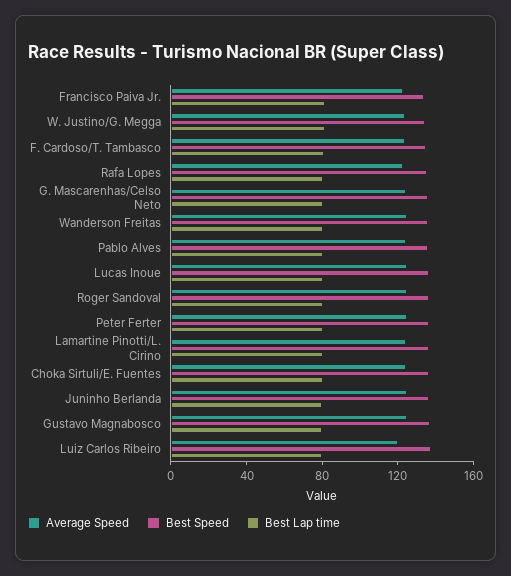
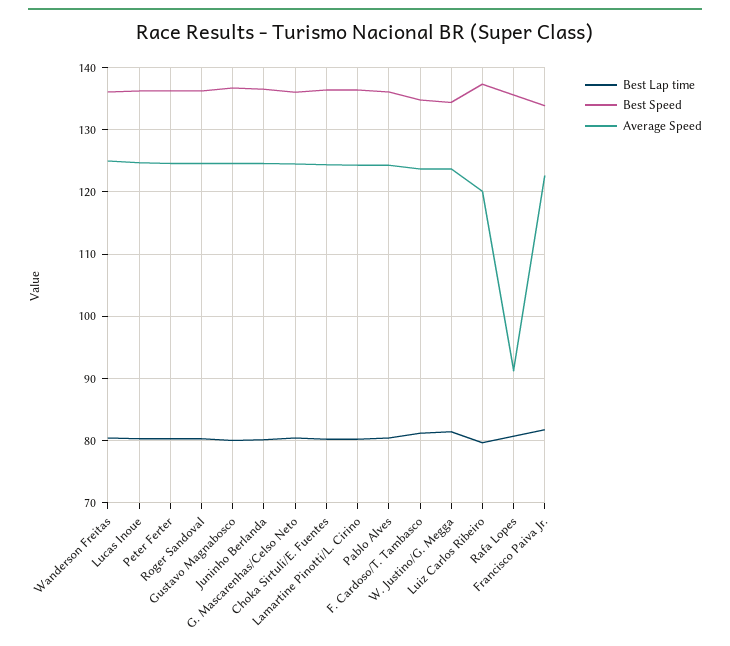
  {
    "Average Speed": {
      "Francisco Paiva Jr.": 123,
      "W. Justino/G. Megga": 124,
      "F. Cardoso/T. Tambasco": 124,
-     "Rafa Lopes": 120,
+     "Rafa Lopes": 91,
      "G. Mascarenhas/Celso Neto": 125,
      "Wanderson Freitas": 125,
      "Pablo Alves": 124,
      "Lucas Inoue": 125,
      "Roger Sandoval": 125,
      "Peter Ferter": 125,
      "Lamartine Pinotti/L. Cirino": 124,
      "Choka Sirtuli/E. Fuentes": 124,
      "Juninho Berlanda": 125,
      "Gustavo Magnabosco": 125,
      "Luiz Carlos Ribeiro": 120
    },
    "Best Speed": {
      "Francisco Paiva Jr.": 134,
      "W. Justino/G. Megga": 134,
      "F. Cardoso/T. Tambasco": 135,
      "Rafa Lopes": 136,
      "G. Mascarenhas/Celso Neto": 136,
      "Wanderson Freitas": 136,
      "Pablo Alves": 136,
      "Lucas Inoue": 136,
      "Roger Sandoval": 136,
      "Peter Ferter": 136,
      "Lamartine Pinotti/L. Cirino": 136,
      "Choka Sirtuli/E. Fuentes": 136,
      "Juninho Berlanda": 137,
      "Gustavo Magnabosco": 137,
      "Luiz Carlos Ribeiro": 137
    },
    "Best Lap time": {
      "Francisco Paiva Jr.": 82,
      "W. Justino/G. Megga": 81,
      "F. Cardoso/T. Tambasco": 81,
      "Rafa Lopes": 81,
      "G. Mascarenhas/Celso Neto": 80,
      "Wanderson Freitas": 80,
      "Pablo Alves": 80,
      "Lucas Inoue": 80,
      "Roger Sandoval": 80,
      "Peter Ferter": 80,
      "Lamartine Pinotti/L. Cirino": 80,
      "Choka Sirtuli/E. Fuentes": 80,
      "Juninho Berlanda": 80,
      "Gustavo Magnabosco": 80,
      "Luiz Carlos Ribeiro": 80
    }
  }

